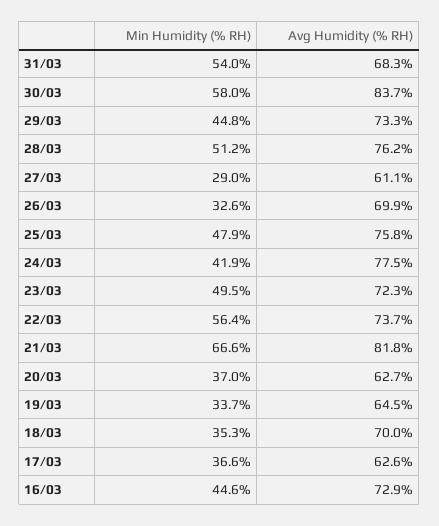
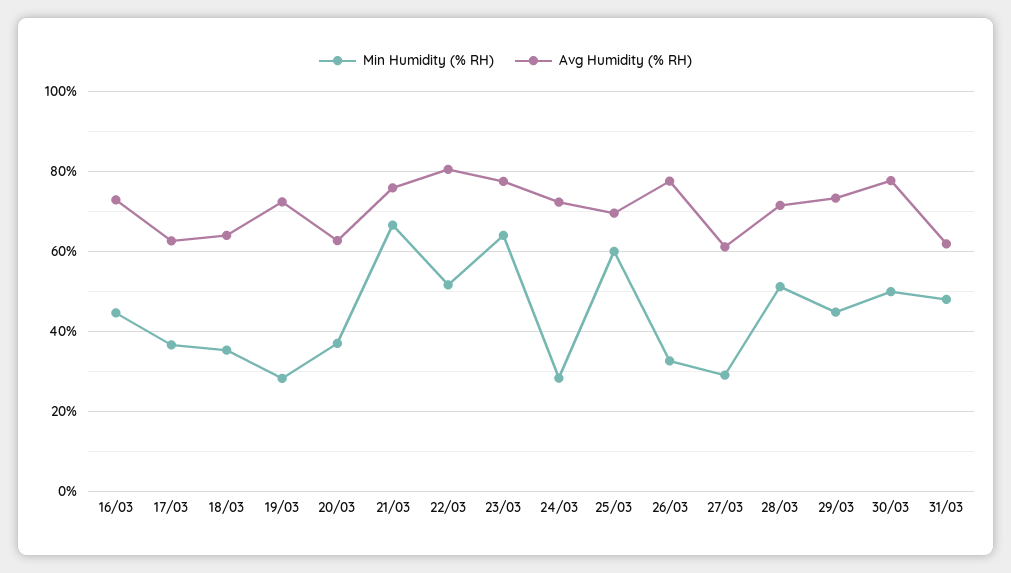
  {
    "Min Humidity (% RH)": {
-     "31/03": 54,
+     "31/03": 48,
-     "30/03": 58,
+     "30/03": 50,
      "29/03": 44.8,
      "28/03": 51.2,
      "27/03": 29,
      "26/03": 32.6,
-     "25/03": 47.9,
+     "25/03": 60,
-     "24/03": 41.9,
+     "24/03": 28,
-     "23/03": 49.5,
+     "23/03": 64,
-     "22/03": 56.4,
+     "22/03": 52,
      "21/03": 66.6,
      "20/03": 37,
-     "19/03": 33.7,
+     "19/03": 28,
      "18/03": 35.3,
      "17/03": 36.6,
      "16/03": 44.6
    },
    "Avg Humidity (% RH)": {
-     "31/03": 68.3,
+     "31/03": 62,
-     "30/03": 83.7,
+     "30/03": 78,
      "29/03": 73.3,
-     "28/03": 76.2,
+     "28/03": 72,
      "27/03": 61.1,
-     "26/03": 69.9,
+     "26/03": 78,
-     "25/03": 75.8,
+     "25/03": 70,
-     "24/03": 77.5,
+     "24/03": 72,
-     "23/03": 72.3,
+     "23/03": 78,
-     "22/03": 73.7,
+     "22/03": 80,
-     "21/03": 81.8,
+     "21/03": 76,
      "20/03": 62.7,
-     "19/03": 64.5,
+     "19/03": 72,
-     "18/03": 70,
+     "18/03": 64,
      "17/03": 62.6,
      "16/03": 72.9
    }
  }

